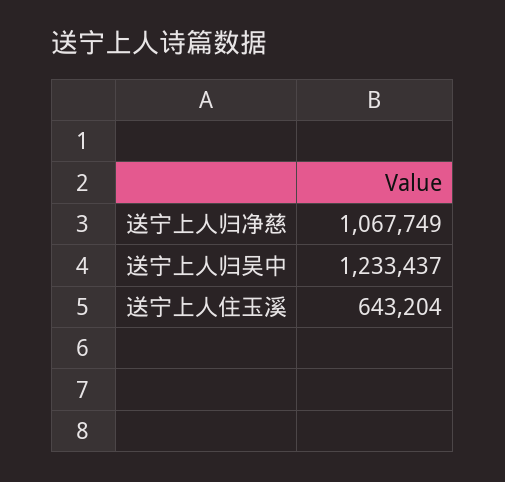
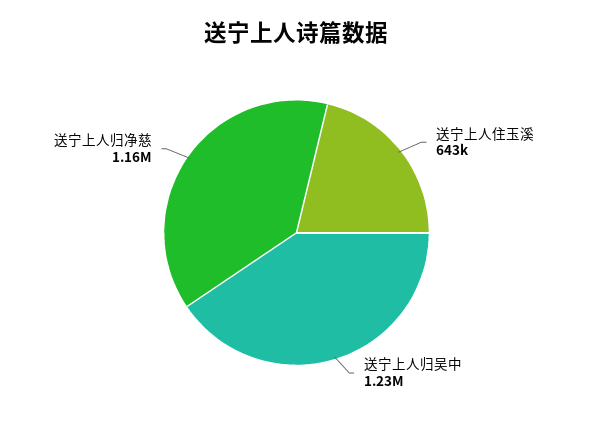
  {
-   "送宁上人归净慈": 1067749,
+   "送宁上人归净慈": 1160000,
    "送宁上人归吴中": 1233437,
    "送宁上人住玉溪": 643204
  }

